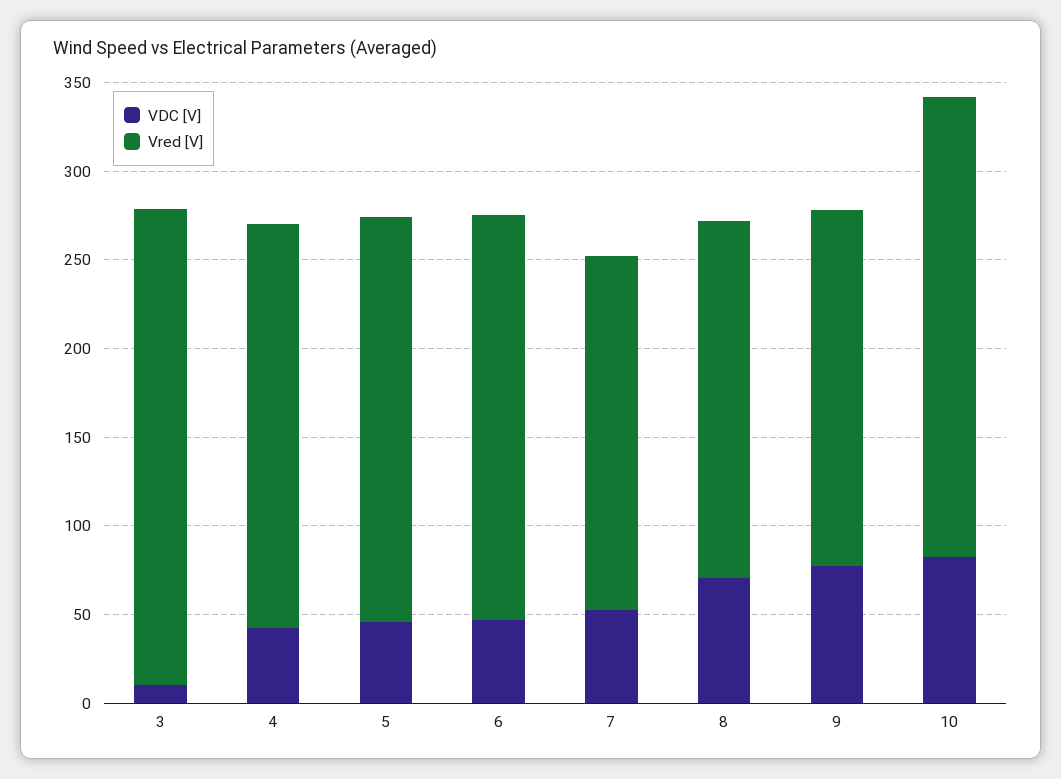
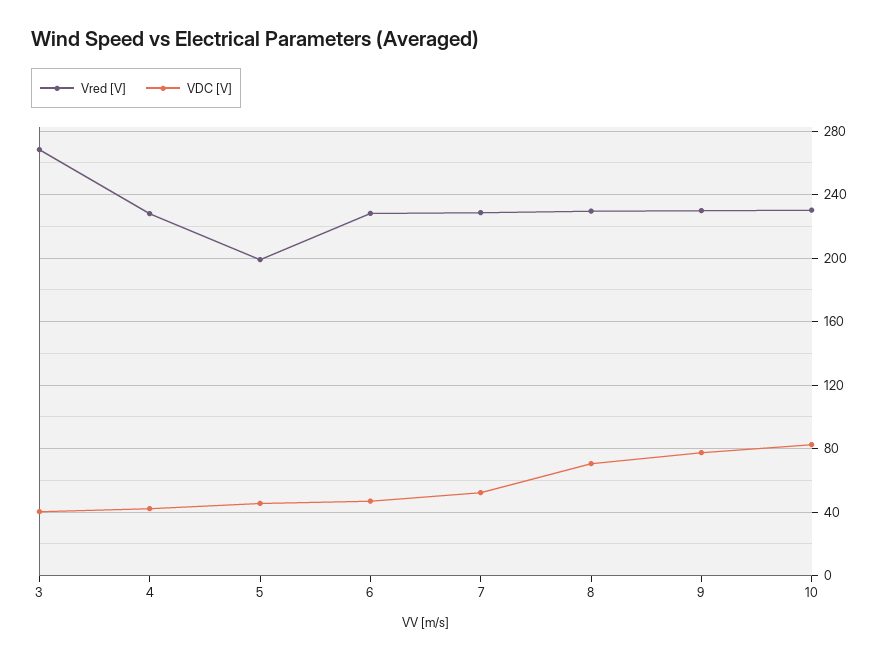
  {
    "VDC [V]": {
-     "3": 10,
+     "3": 40,
      "4": 40,
      "5": 45,
      "6": 45,
      "7": 50,
      "8": 70,
      "9": 75,
      "10": 85
    },
    "Vred [V]": {
      "3": 270,
      "4": 230,
-     "5": 230,
+     "5": 200,
      "6": 230,
-     "7": 200,
+     "7": 230,
-     "8": 200,
+     "8": 230,
-     "9": 200,
+     "9": 230,
-     "10": 260
+     "10": 230
    }
  }

